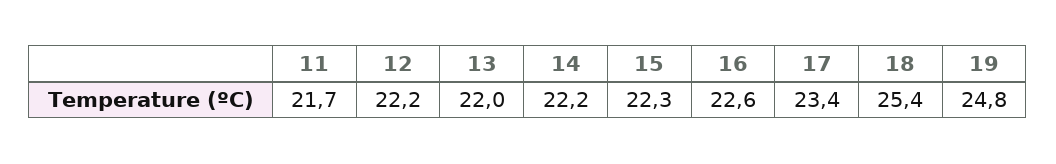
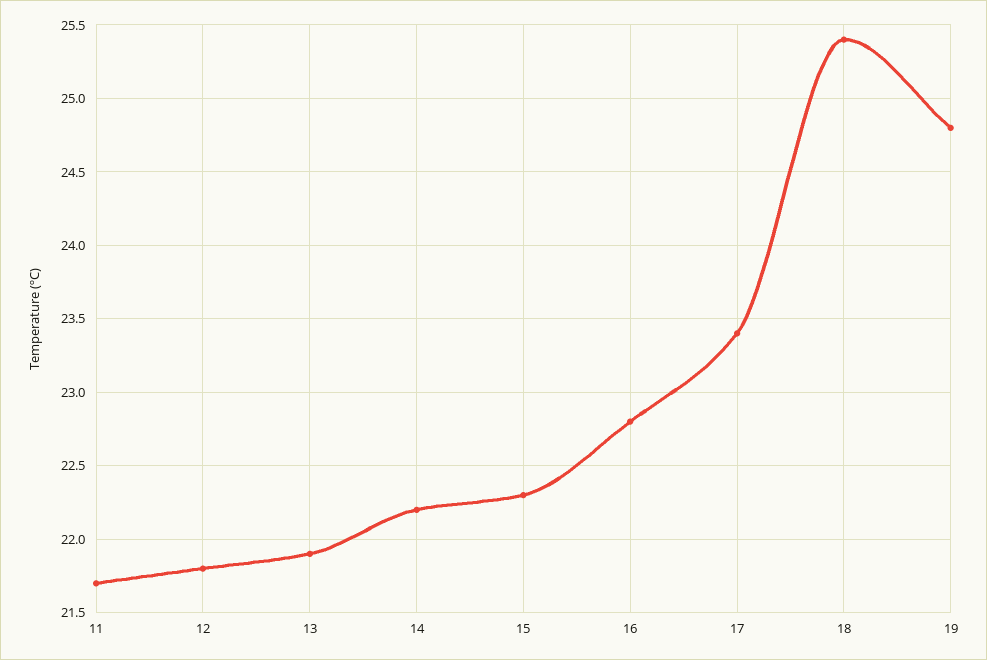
  {
    "11": 21.7,
-   "12": 22.2,
+   "12": 21.8,
-   "13": 22,
+   "13": 21.9,
    "14": 22.2,
    "15": 22.3,
-   "16": 22.6,
+   "16": 22.8,
    "17": 23.4,
    "18": 25.4,
    "19": 24.8
  }

